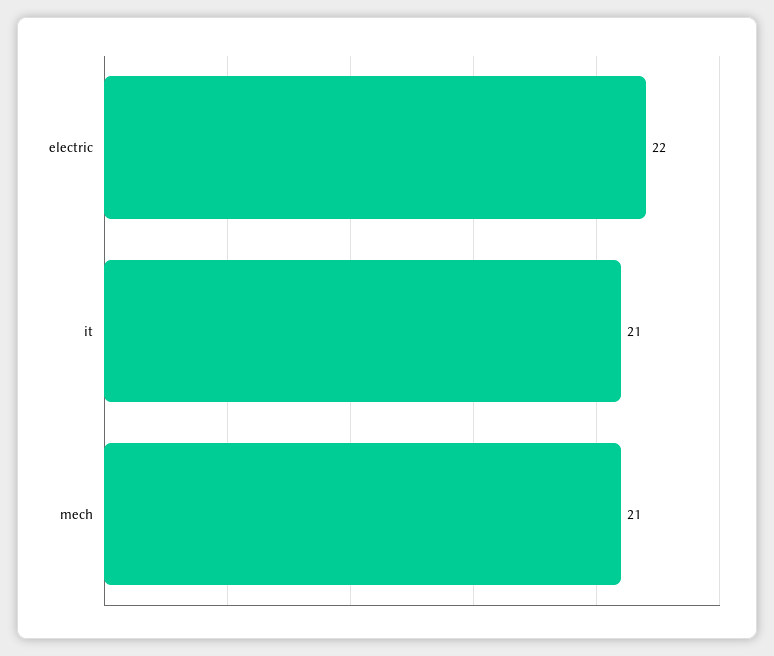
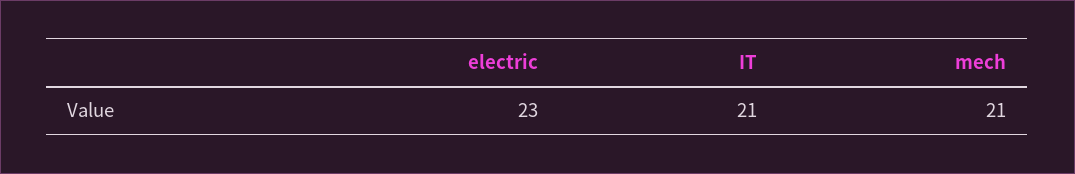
  {
-   "electric": 22,
+   "electric": 23,
    "it": 21,
    "mech": 21
  }

